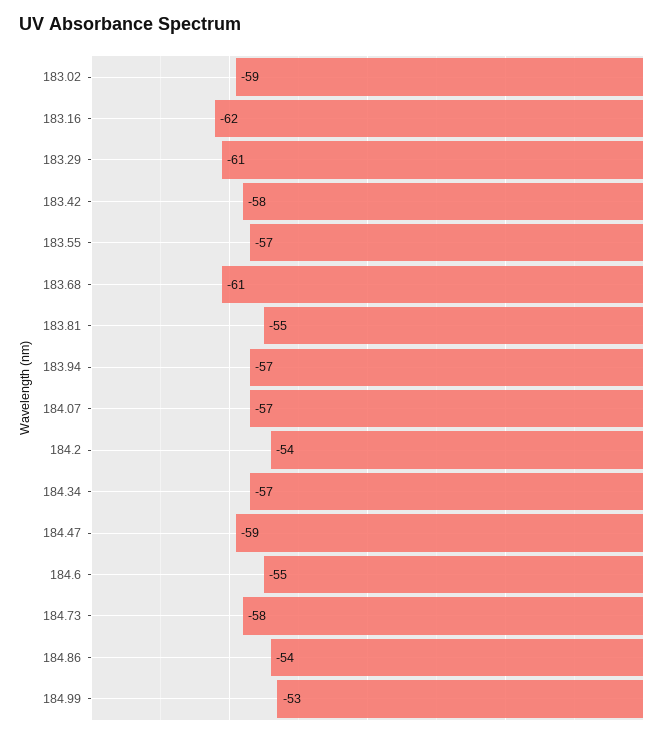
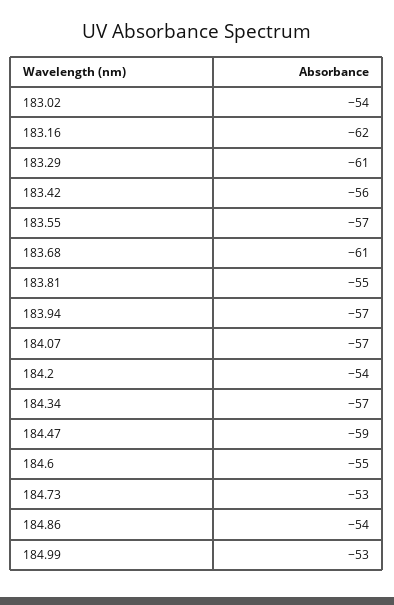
  {
-   "183.02": -59,
+   "183.02": -54,
    "183.16": -62,
    "183.29": -61,
-   "183.42": -58,
+   "183.42": -56,
    "183.55": -57,
    "183.68": -61,
    "183.81": -55,
    "183.94": -57,
    "184.07": -57,
    "184.2": -54,
    "184.34": -57,
    "184.47": -59,
    "184.6": -55,
-   "184.73": -58,
+   "184.73": -53,
    "184.86": -54,
    "184.99": -53
  }

